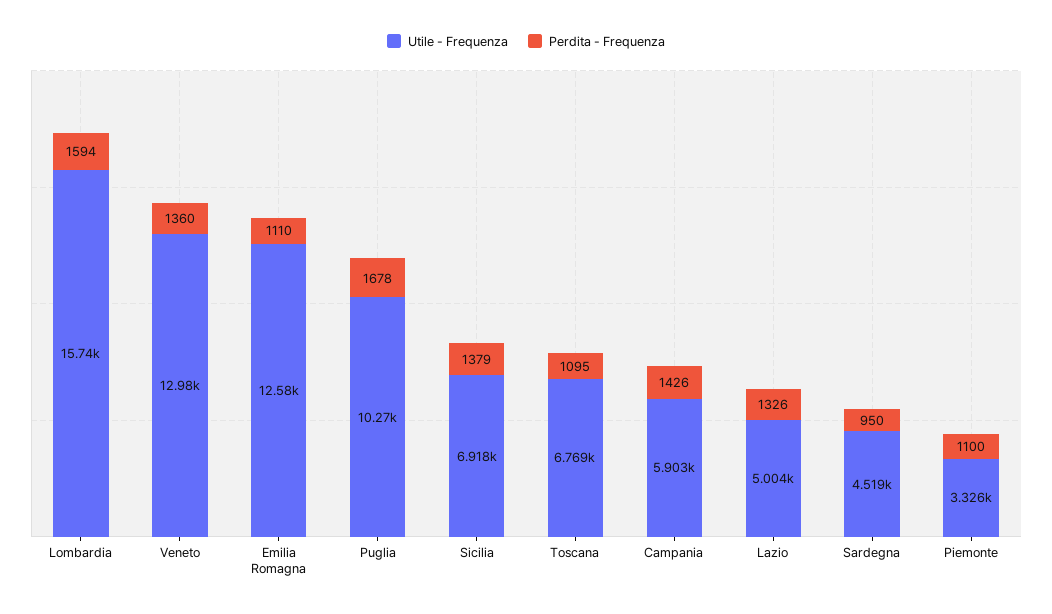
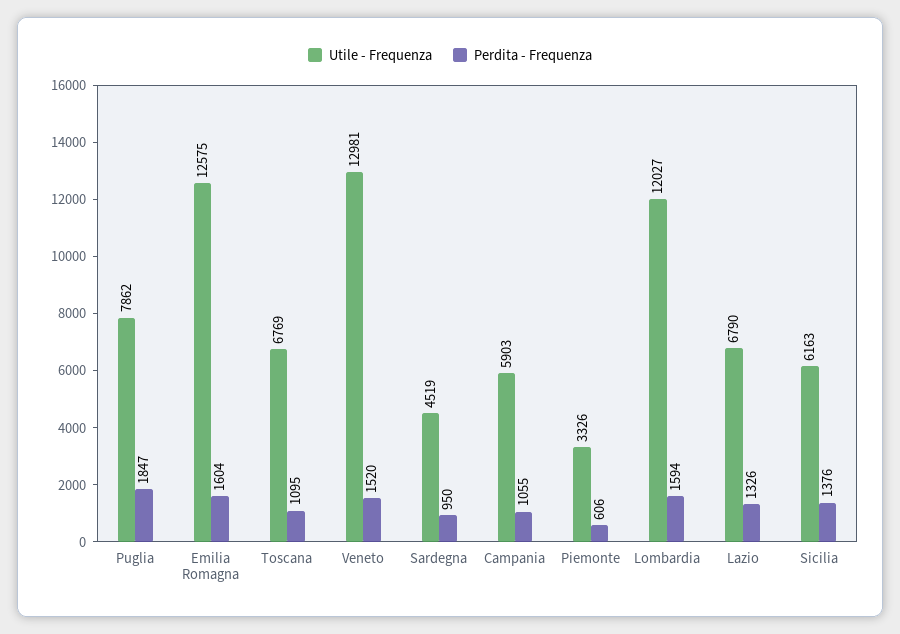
  {
    "Utile - Frequenza": {
-     "Lombardia": 15740,
+     "Lombardia": 12027,
      "Veneto": 12981,
      "Emilia Romagna": 12575,
-     "Puglia": 10270,
+     "Puglia": 7862,
-     "Sicilia": 6918,
+     "Sicilia": 6163,
      "Toscana": 6769,
      "Campania": 5903,
-     "Lazio": 5004,
+     "Lazio": 6790,
      "Sardegna": 4519,
      "Piemonte": 3326
    },
    "Perdita - Frequenza": {
      "Lombardia": 1594,
-     "Veneto": 1360,
+     "Veneto": 1520,
-     "Emilia Romagna": 1110,
+     "Emilia Romagna": 1604,
-     "Puglia": 1678,
+     "Puglia": 1847,
-     "Sicilia": 1379,
+     "Sicilia": 1376,
      "Toscana": 1095,
-     "Campania": 1426,
+     "Campania": 1055,
      "Lazio": 1326,
      "Sardegna": 950,
-     "Piemonte": 1100
+     "Piemonte": 606
    }
  }

